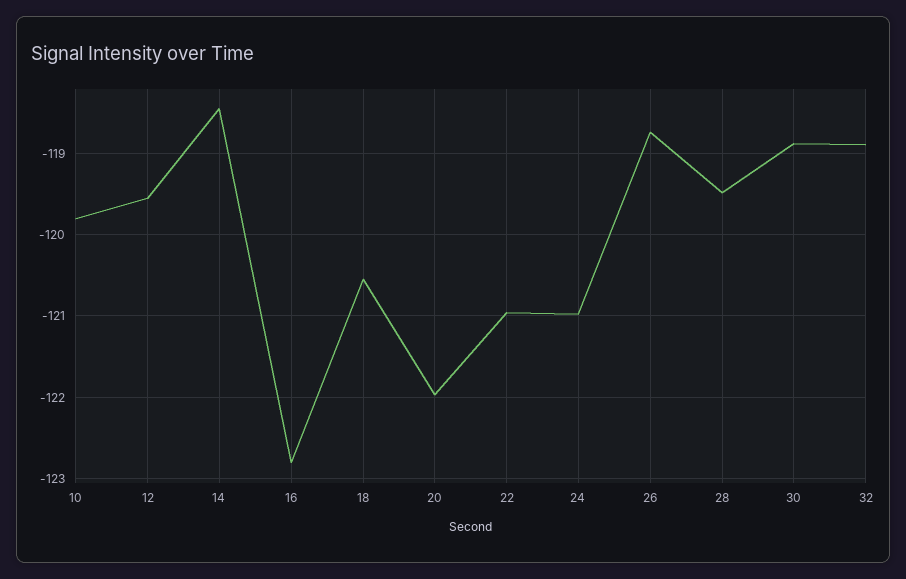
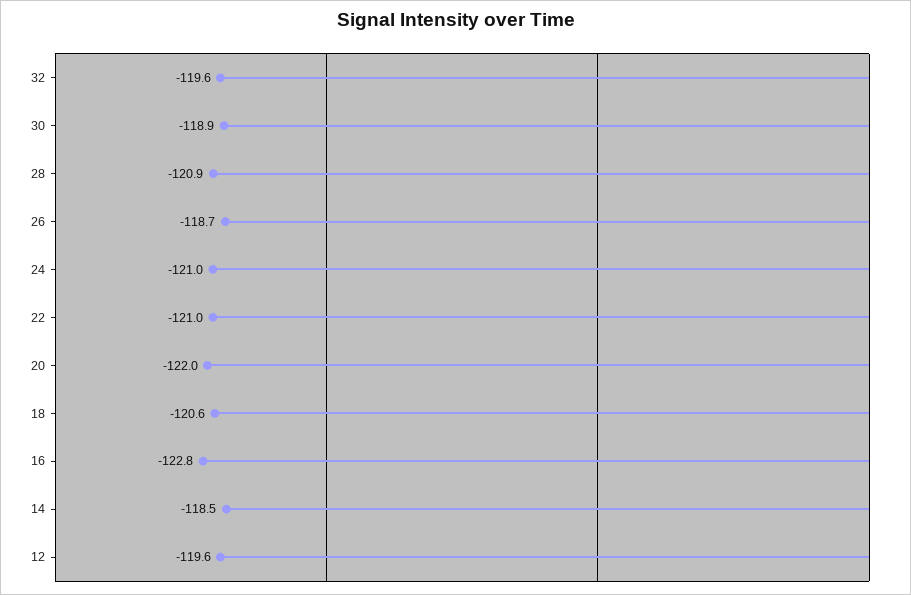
  {
-   "10": -119.8,
    "12": -119.6,
    "14": -118.5,
    "16": -122.8,
    "18": -120.6,
    "20": -122,
    "22": -121,
    "24": -121,
    "26": -118.7,
-   "28": -119.5,
+   "28": -120.9,
    "30": -118.9,
-   "32": -118.9
+   "32": -119.6
  }

